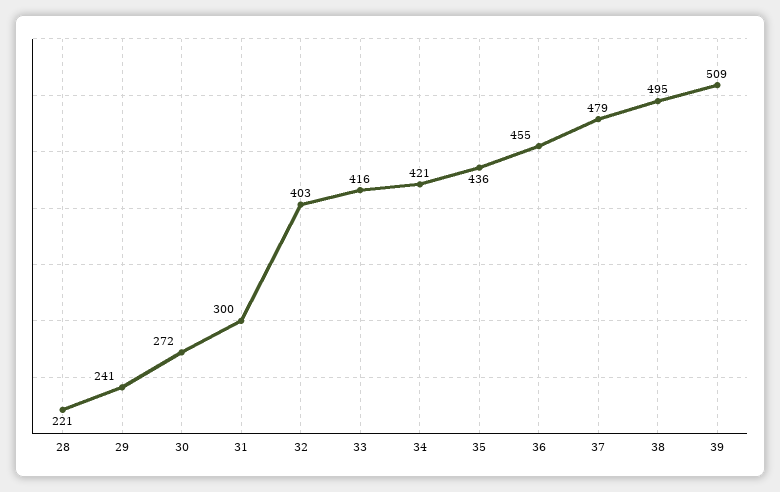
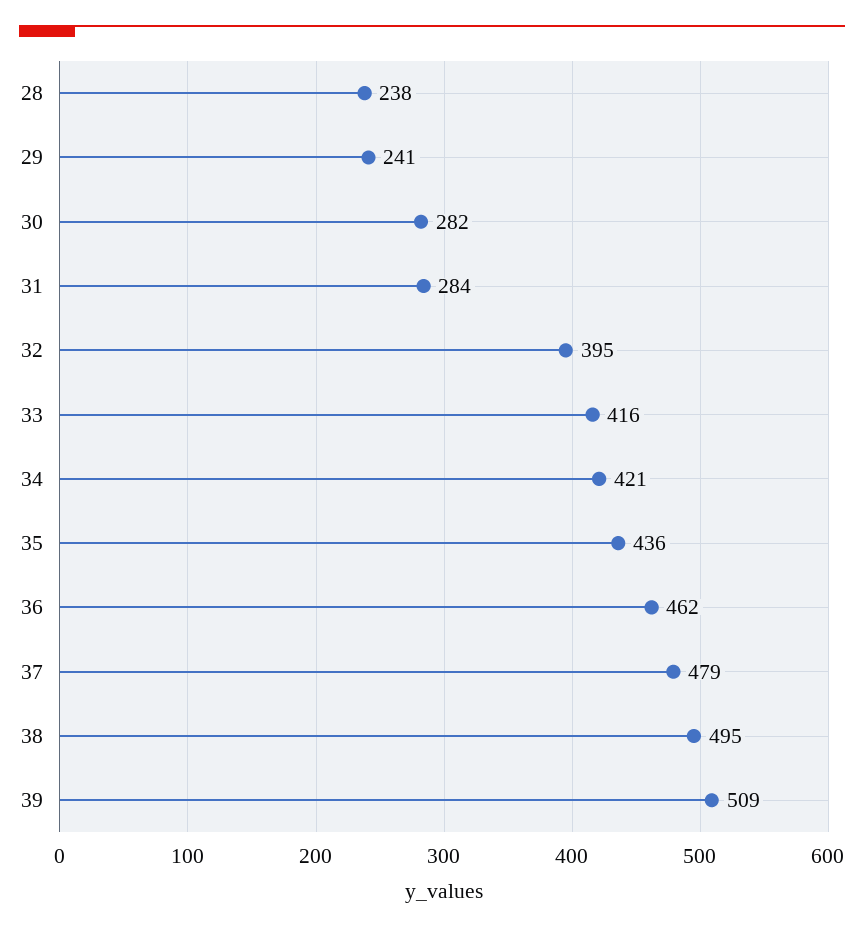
  {
-   "28": 221,
+   "28": 238,
    "29": 241,
-   "30": 272,
+   "30": 282,
-   "31": 300,
+   "31": 284,
-   "32": 403,
+   "32": 395,
    "33": 416,
    "34": 421,
    "35": 436,
-   "36": 455,
+   "36": 462,
    "37": 479,
    "38": 495,
    "39": 509
  }

